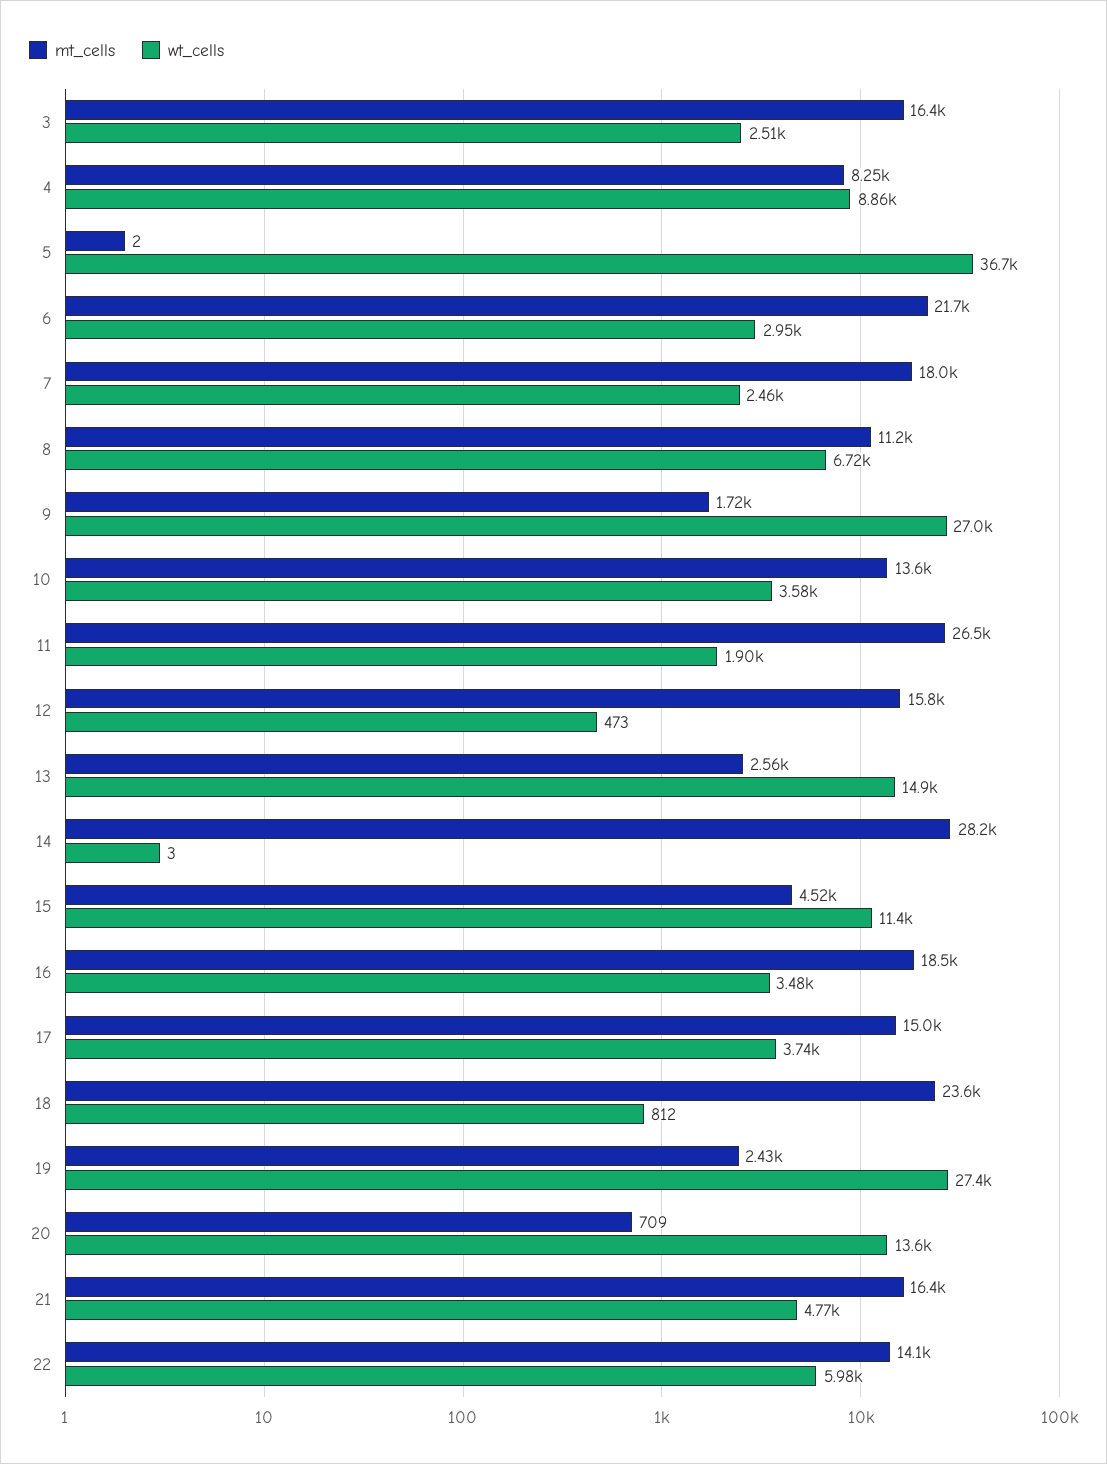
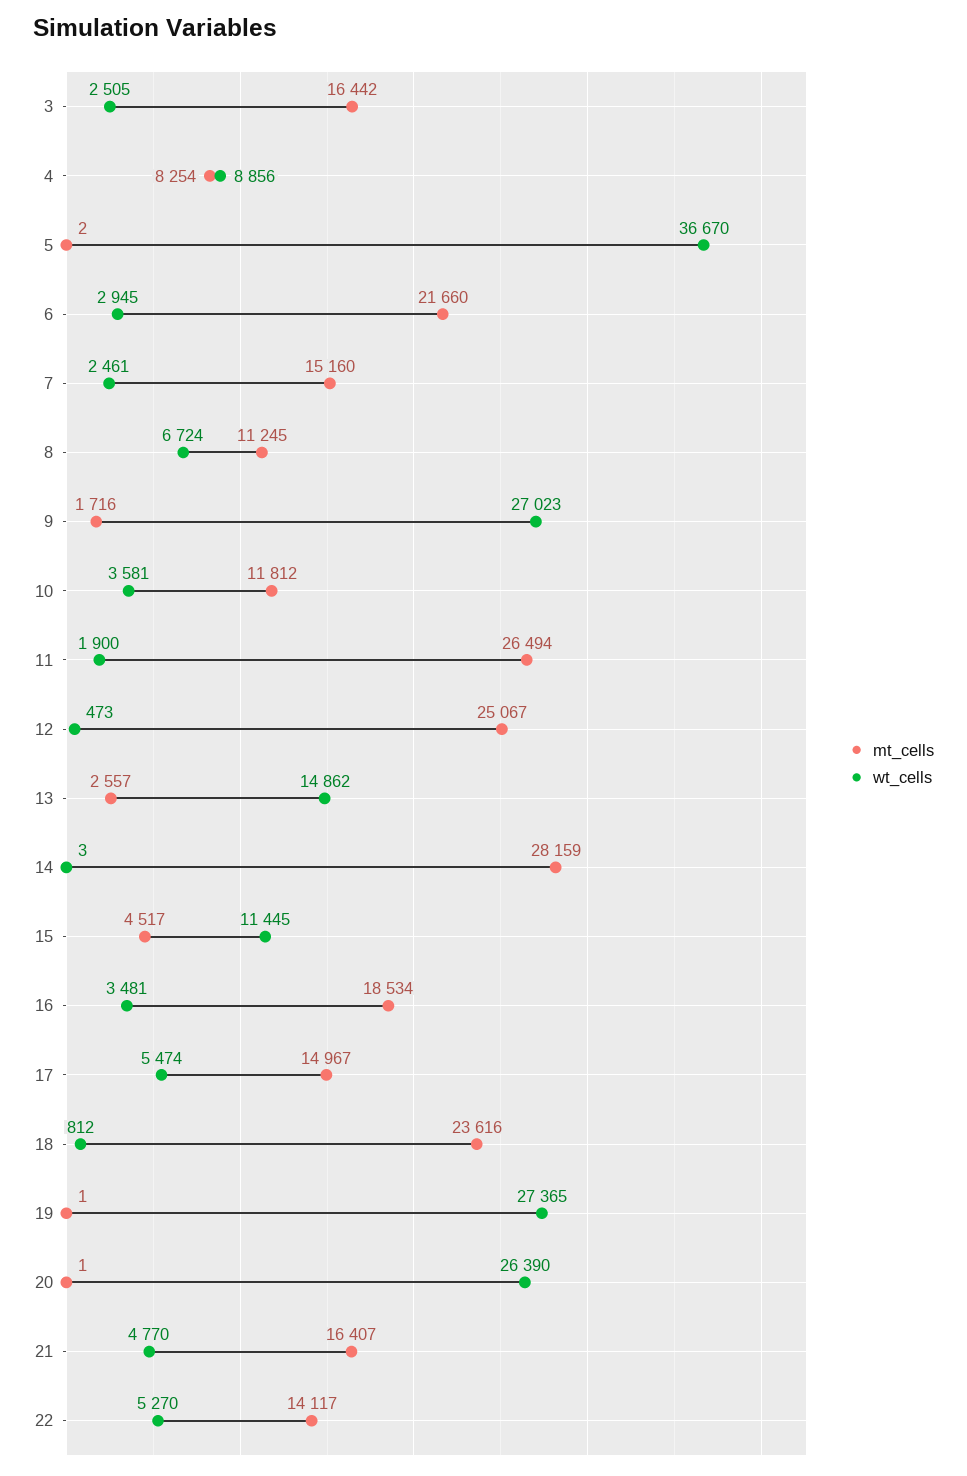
  {
    "mt_cells": {
      "3": 16442,
      "4": 8254,
      "5": 2,
      "6": 21660,
-     "7": 18000,
+     "7": 15160,
      "8": 11245,
      "9": 1716,
-     "10": 13600,
+     "10": 11812,
      "11": 26494,
-     "12": 15800,
+     "12": 25067,
      "13": 2557,
      "14": 28159,
      "15": 4517,
      "16": 18534,
      "17": 14967,
      "18": 23616,
-     "19": 2430,
+     "19": 1,
-     "20": 709,
+     "20": 1,
      "21": 16407,
      "22": 14117
    },
    "wt_cells": {
      "3": 2505,
      "4": 8856,
      "5": 36670,
      "6": 2945,
      "7": 2461,
      "8": 6724,
      "9": 27023,
      "10": 3581,
      "11": 1900,
      "12": 473,
      "13": 14862,
      "14": 3,
      "15": 11445,
      "16": 3481,
-     "17": 3740,
+     "17": 5474,
      "18": 812,
      "19": 27365,
-     "20": 13600,
+     "20": 26390,
      "21": 4770,
-     "22": 5980
+     "22": 5270
    }
  }

